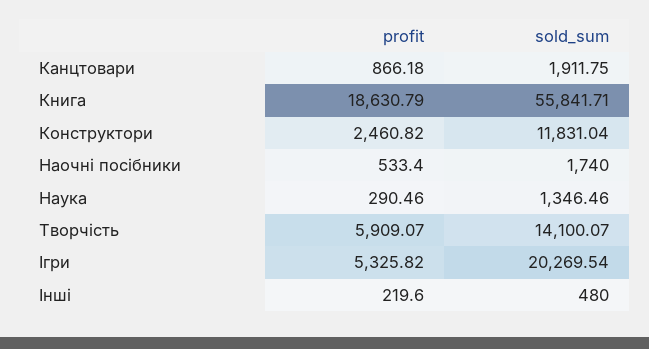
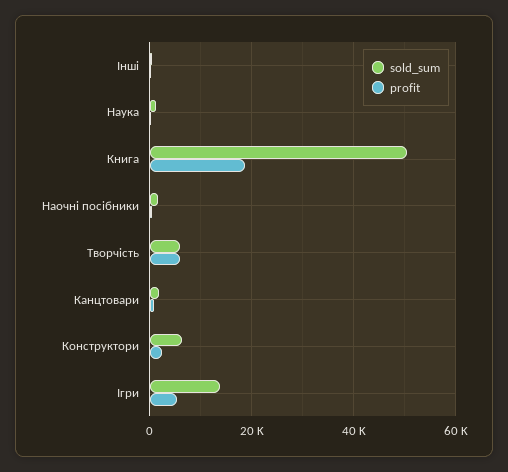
  {
    "profit": {
      "Канцтовари": 866.18,
      "Книга": 18630.79,
      "Конструктори": 2460.82,
      "Наочні посібники": 533.4,
      "Наука": 290.46,
      "Творчість": 5909.07,
      "Ігри": 5325.82,
      "Інші": 219.6
    },
    "sold_sum": {
      "Канцтовари": 1911.75,
-     "Книга": 55841.71,
+     "Книга": 50000,
-     "Конструктори": 11831.04,
+     "Конструктори": 6000,
      "Наочні посібники": 1740,
      "Наука": 1346.46,
-     "Творчість": 14100.07,
+     "Творчість": 6000,
-     "Ігри": 20269.54,
+     "Ігри": 14000,
      "Інші": 480
    }
  }

